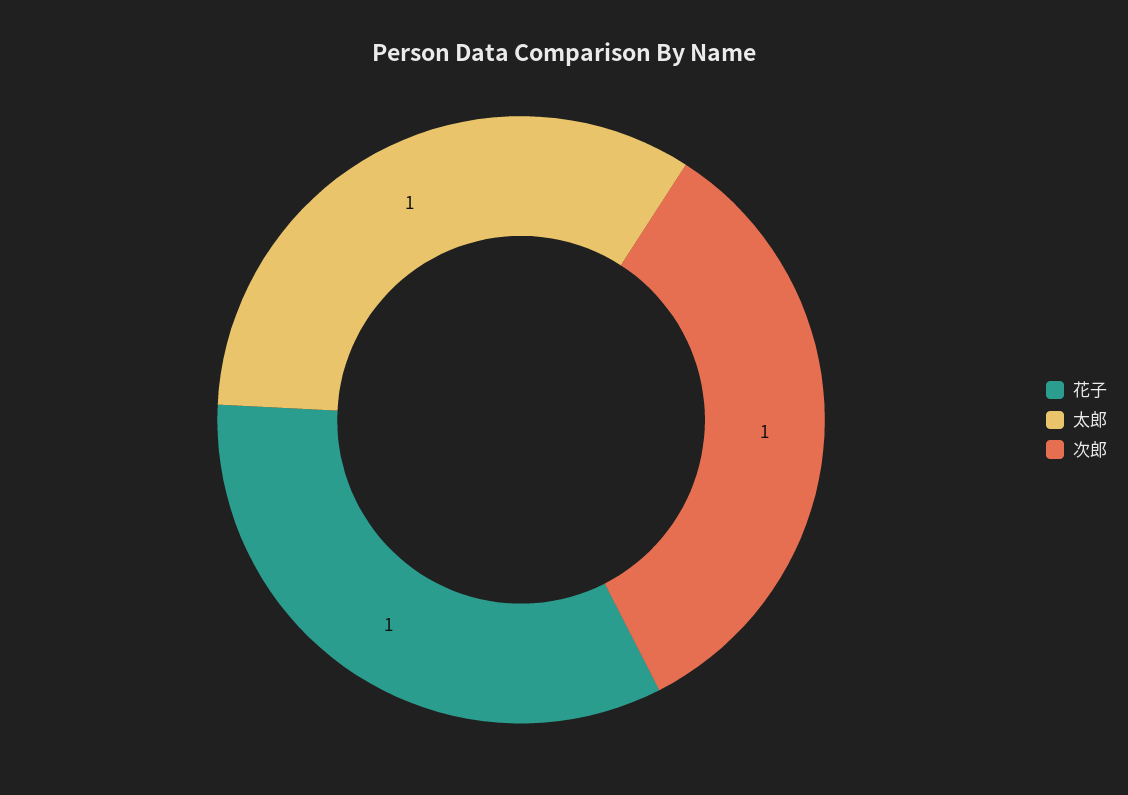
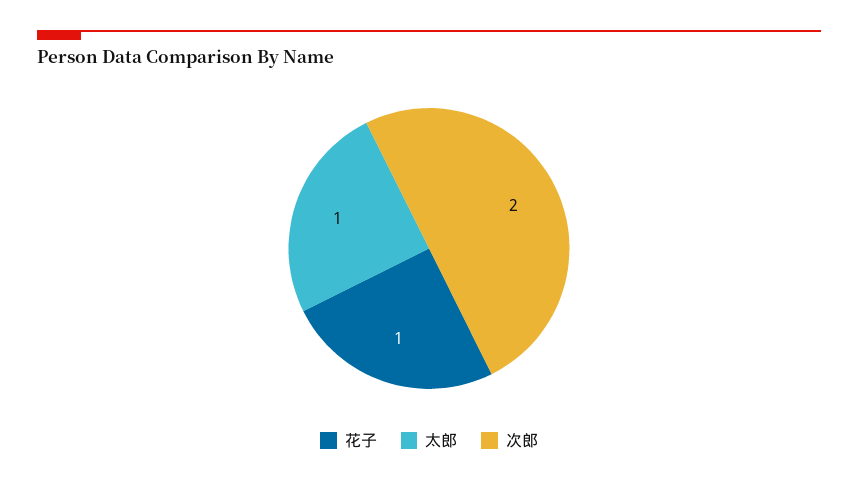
  {
    "花子": 1,
    "太郎": 1,
-   "次郎": 1
+   "次郎": 2
  }

